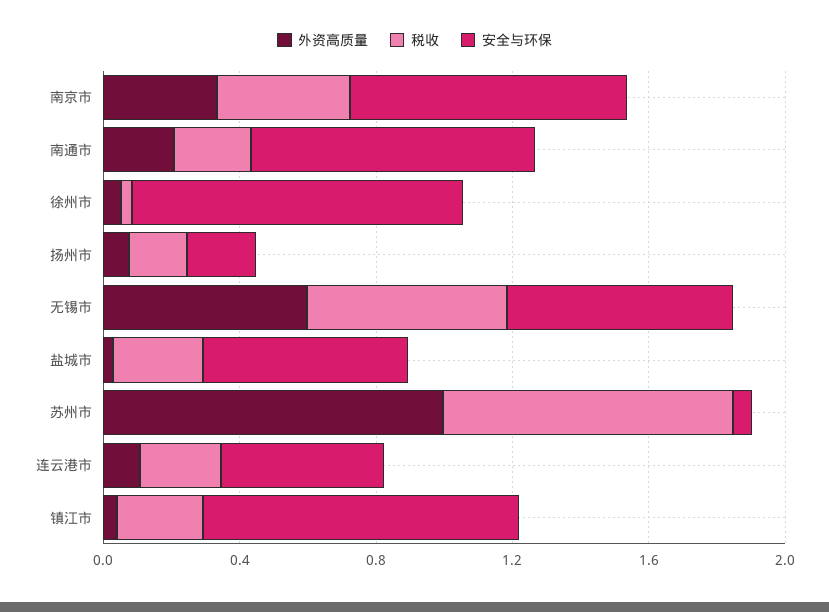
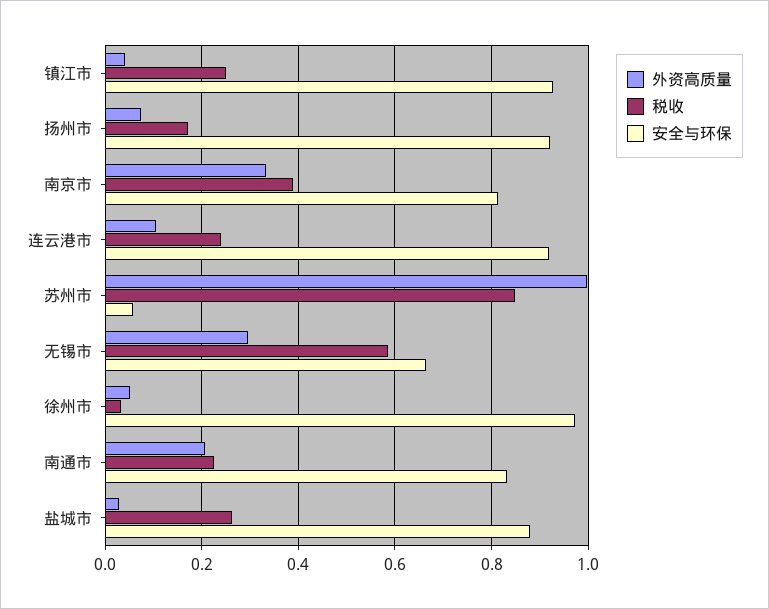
  {
    "外资高质量": {
      "南京市": 0.34,
      "南通市": 0.2,
      "徐州市": 0.06,
      "扬州市": 0.08,
-     "无锡市": 0.6,
+     "无锡市": 0.3,
      "盐城市": 0.02,
      "苏州市": 1,
      "连云港市": 0.1,
      "镇江市": 0.04
    },
    "税收": {
      "南京市": 0.4,
      "南通市": 0.22,
      "徐州市": 0.04,
      "扬州市": 0.18,
      "无锡市": 0.58,
      "盐城市": 0.26,
      "苏州市": 0.84,
      "连云港市": 0.24,
      "镇江市": 0.26
    },
    "安全与环保": {
      "南京市": 0.82,
      "南通市": 0.84,
      "徐州市": 0.98,
-     "扬州市": 0.2,
+     "扬州市": 0.92,
      "无锡市": 0.66,
-     "盐城市": 0.6,
+     "盐城市": 0.88,
      "苏州市": 0.06,
-     "连云港市": 0.5,
+     "连云港市": 0.92,
      "镇江市": 0.92
    }
  }

